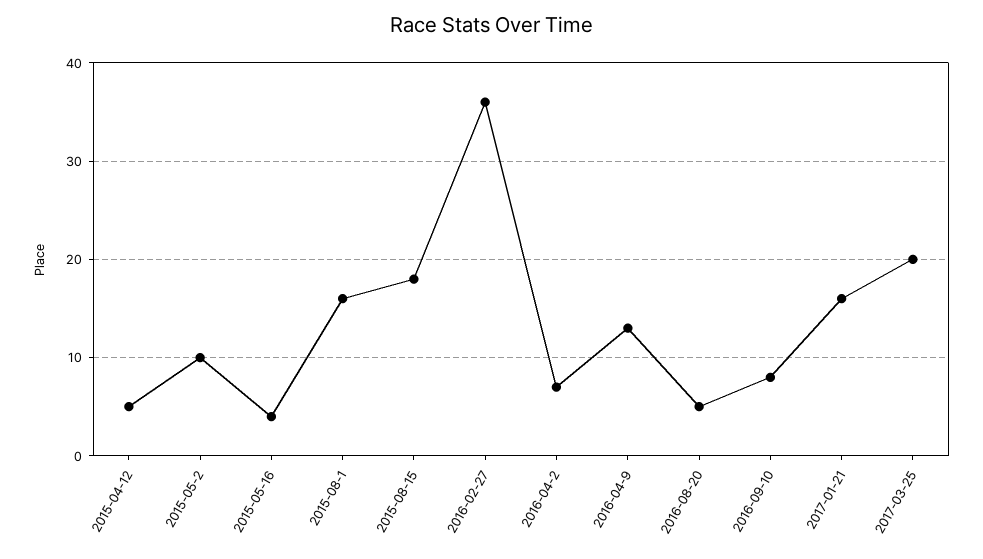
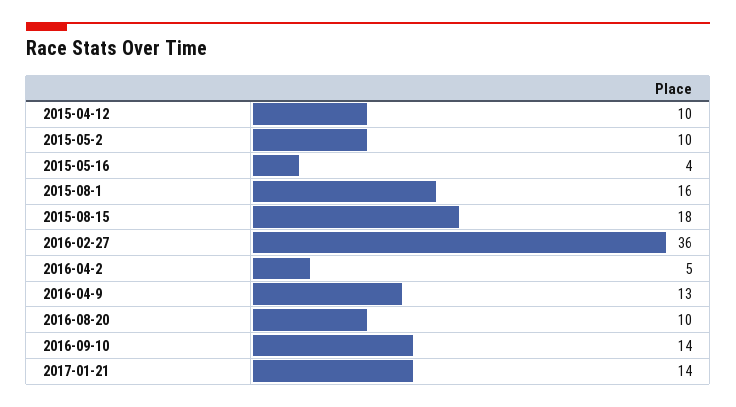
  {
-   "2015-04-12": 5,
+   "2015-04-12": 10,
    "2015-05-2": 10,
    "2015-05-16": 4,
    "2015-08-1": 16,
    "2015-08-15": 18,
    "2016-02-27": 36,
-   "2016-04-2": 7,
+   "2016-04-2": 5,
    "2016-04-9": 13,
-   "2016-08-20": 5,
+   "2016-08-20": 10,
-   "2016-09-10": 8,
+   "2016-09-10": 14,
-   "2017-01-21": 16,
+   "2017-01-21": 14
-   "2017-03-25": 20
  }

